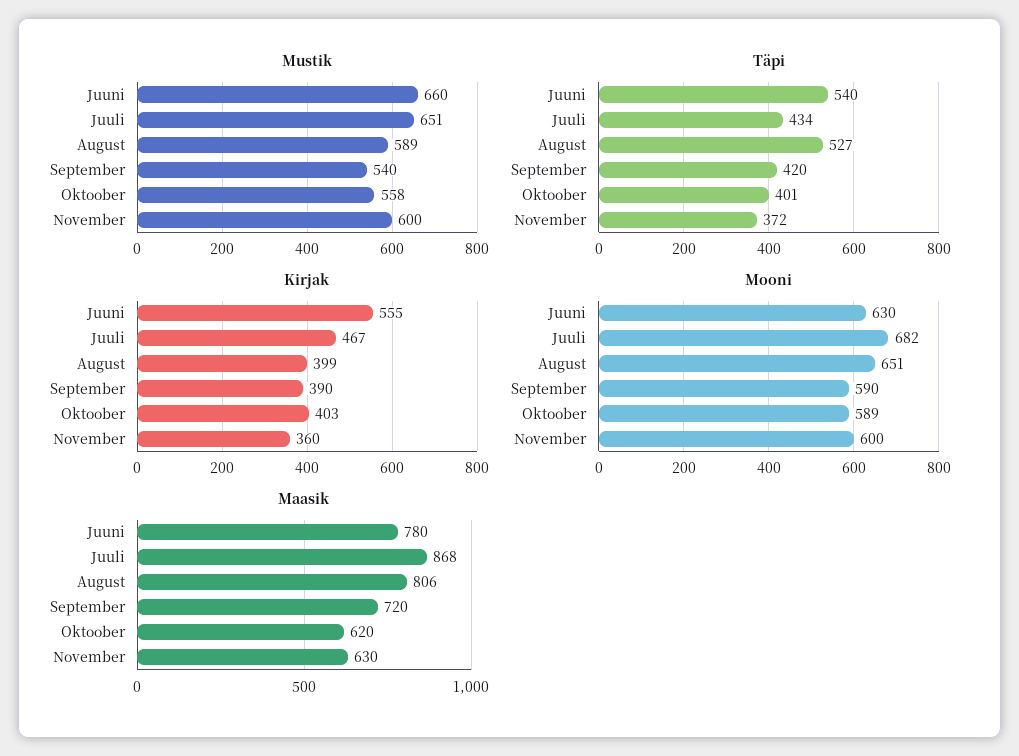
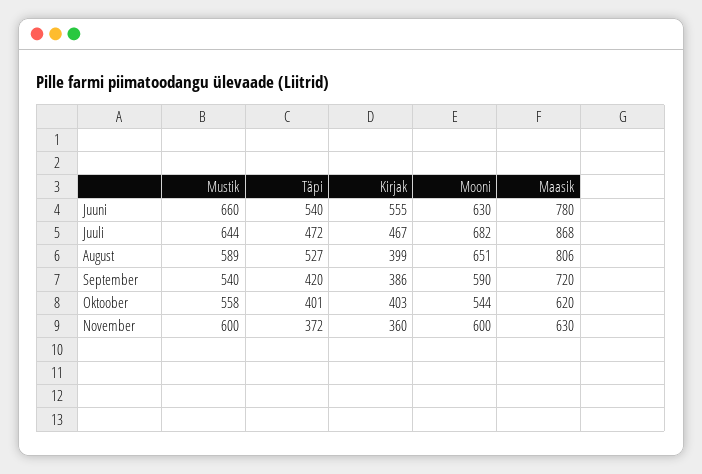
  {
    "Mustik": {
      "Juuni": 660,
-     "Juuli": 651,
+     "Juuli": 644,
      "August": 589,
      "September": 540,
      "Oktoober": 558,
      "November": 600
    },
    "Täpi": {
      "Juuni": 540,
-     "Juuli": 434,
+     "Juuli": 472,
      "August": 527,
      "September": 420,
      "Oktoober": 401,
      "November": 372
    },
    "Kirjak": {
      "Juuni": 555,
      "Juuli": 467,
      "August": 399,
-     "September": 390,
+     "September": 386,
      "Oktoober": 403,
      "November": 360
    },
    "Mooni": {
      "Juuni": 630,
      "Juuli": 682,
      "August": 651,
      "September": 590,
-     "Oktoober": 589,
+     "Oktoober": 544,
      "November": 600
    },
    "Maasik": {
      "Juuni": 780,
      "Juuli": 868,
      "August": 806,
      "September": 720,
      "Oktoober": 620,
      "November": 630
    }
  }

